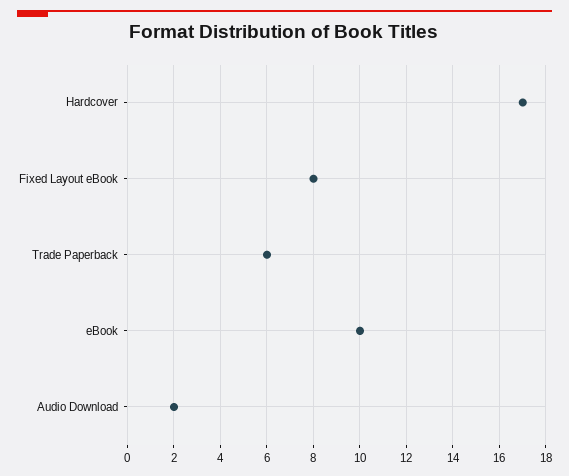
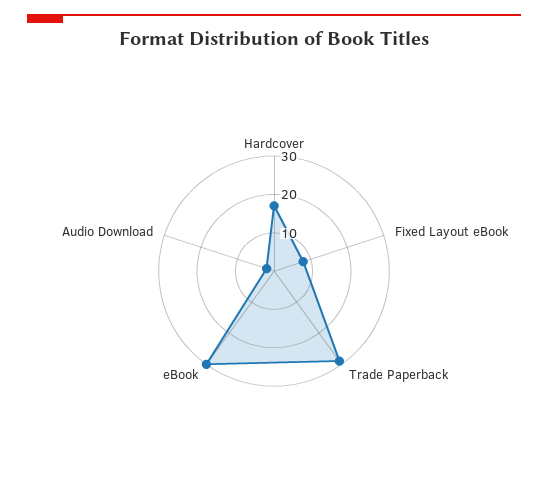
  {
    "Hardcover": 17,
    "Fixed Layout eBook": 8,
-   "Trade Paperback": 6,
+   "Trade Paperback": 30,
-   "eBook": 10,
+   "eBook": 30,
    "Audio Download": 2
  }

